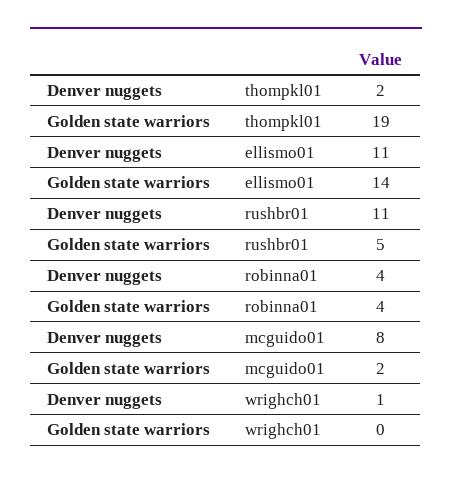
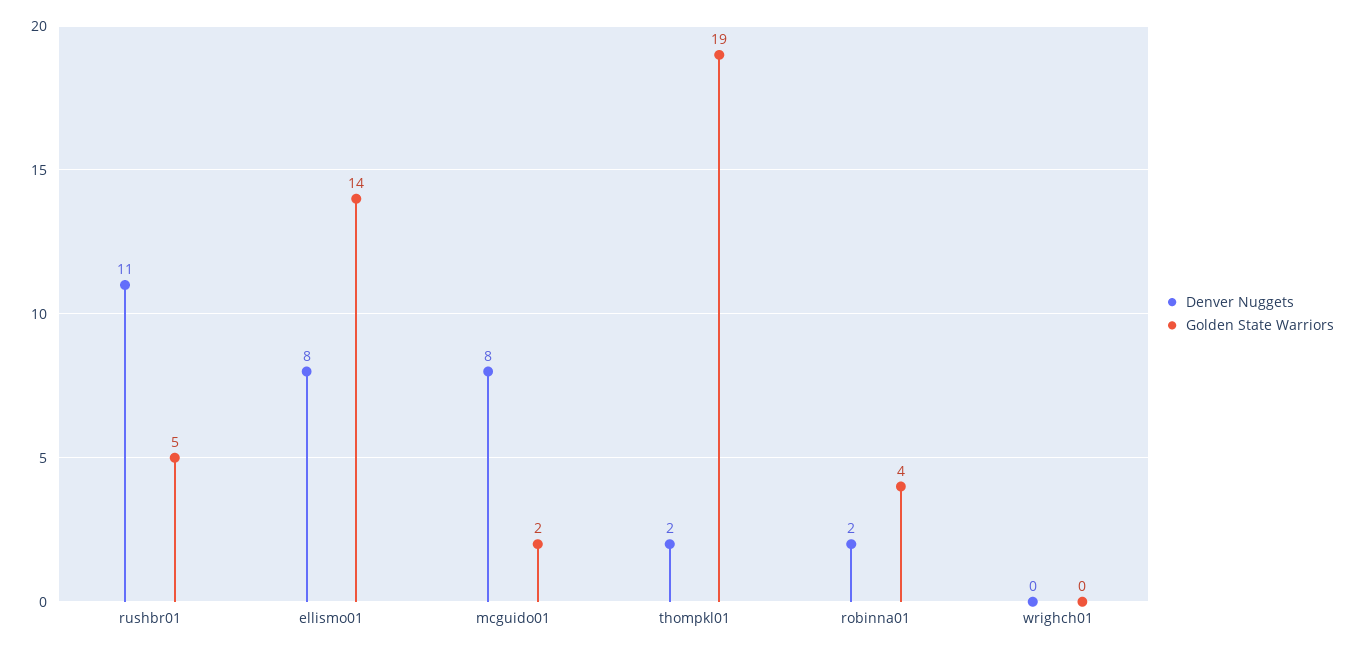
  {
    "Denver nuggets": {
      "thompkl01": 2,
-     "ellismo01": 11,
+     "ellismo01": 8,
      "rushbr01": 11,
-     "robinna01": 4,
+     "robinna01": 2,
      "mcguido01": 8,
-     "wrighch01": 1
+     "wrighch01": 0
    },
    "Golden state warriors": {
      "thompkl01": 19,
      "ellismo01": 14,
      "rushbr01": 5,
      "robinna01": 4,
      "mcguido01": 2,
      "wrighch01": 0
    }
  }

